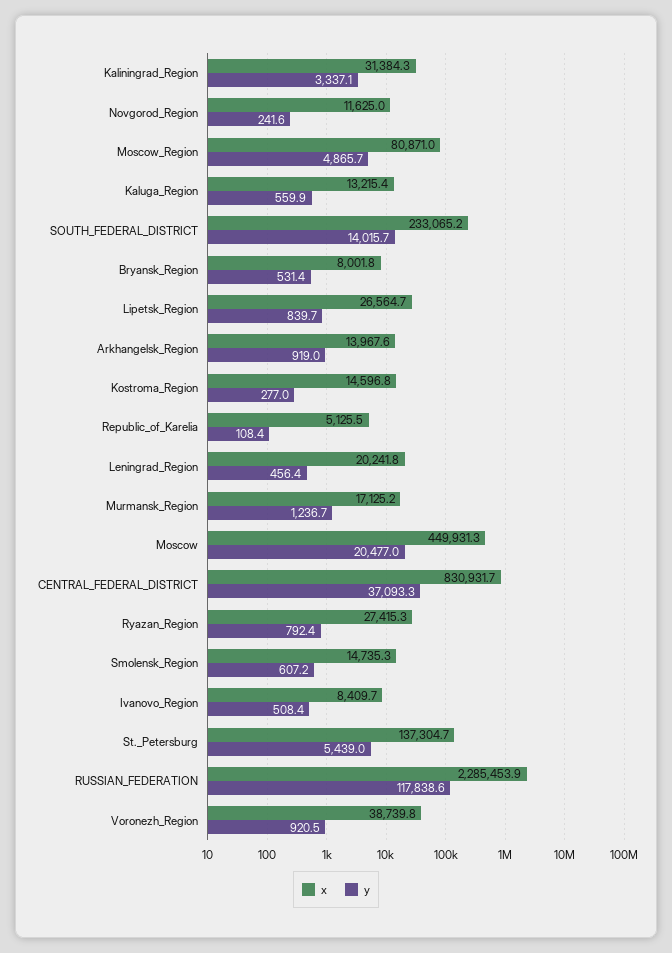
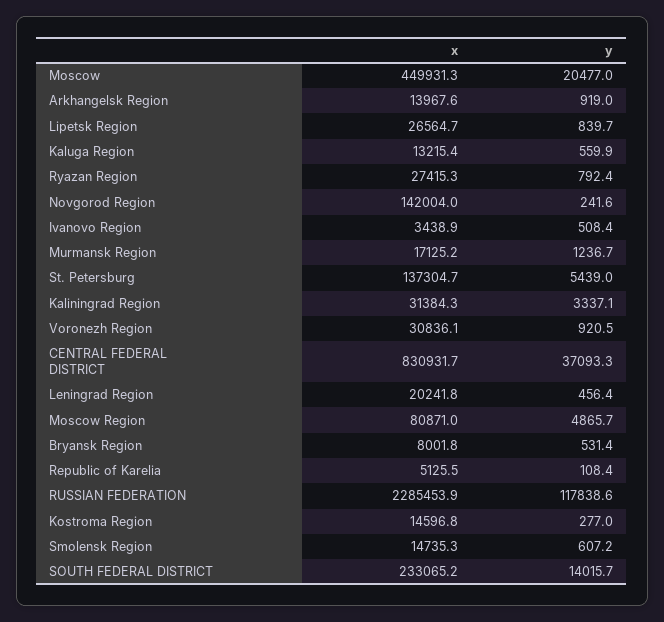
  {
    "x": {
      "Kaliningrad_Region": 31384.3,
-     "Novgorod_Region": 11625,
+     "Novgorod_Region": 142004,
      "Moscow_Region": 80871,
      "Kaluga_Region": 13215.4,
      "SOUTH_FEDERAL_DISTRICT": 233065.2,
      "Bryansk_Region": 8001.8,
      "Lipetsk_Region": 26564.7,
      "Arkhangelsk_Region": 13967.6,
      "Kostroma_Region": 14596.8,
      "Republic_of_Karelia": 5125.5,
      "Leningrad_Region": 20241.8,
      "Murmansk_Region": 17125.2,
      "Moscow": 449931.3,
      "CENTRAL_FEDERAL_DISTRICT": 830931.7,
      "Ryazan_Region": 27415.3,
      "Smolensk_Region": 14735.3,
-     "Ivanovo_Region": 8409.7,
+     "Ivanovo_Region": 3438.9,
      "St._Petersburg": 137304.7,
      "RUSSIAN_FEDERATION": 2285453.9,
-     "Voronezh_Region": 38739.8
+     "Voronezh_Region": 30836.1
    },
    "y": {
      "Kaliningrad_Region": 3337.1,
      "Novgorod_Region": 241.6,
      "Moscow_Region": 4865.7,
      "Kaluga_Region": 559.9,
      "SOUTH_FEDERAL_DISTRICT": 14015.7,
      "Bryansk_Region": 531.4,
      "Lipetsk_Region": 839.7,
      "Arkhangelsk_Region": 919,
      "Kostroma_Region": 277,
      "Republic_of_Karelia": 108.4,
      "Leningrad_Region": 456.4,
      "Murmansk_Region": 1236.7,
      "Moscow": 20477,
      "CENTRAL_FEDERAL_DISTRICT": 37093.3,
      "Ryazan_Region": 792.4,
      "Smolensk_Region": 607.2,
      "Ivanovo_Region": 508.4,
      "St._Petersburg": 5439,
      "RUSSIAN_FEDERATION": 117838.6,
      "Voronezh_Region": 920.5
    }
  }

